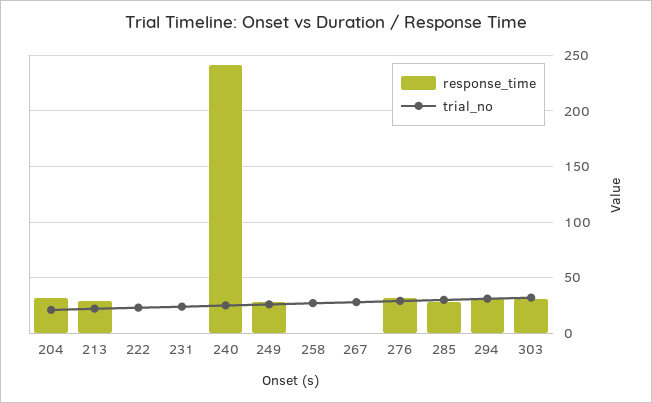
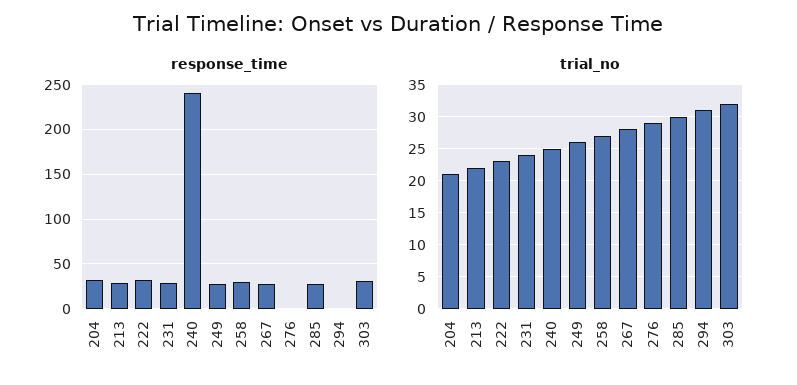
  {
    "response_time": {
      "204": 30,
      "213": 30,
-     "222": 0,
+     "222": 30,
-     "231": 0,
+     "231": 30,
      "240": 240,
      "249": 30,
-     "258": 0,
+     "258": 30,
-     "267": 0,
+     "267": 30,
-     "276": 30,
+     "276": 0,
      "285": 30,
-     "294": 30,
+     "294": 0,
      "303": 30
    },
    "trial_no": {
      "204": 21,
      "213": 22,
      "222": 23,
      "231": 24,
      "240": 25,
      "249": 26,
      "258": 27,
      "267": 28,
      "276": 29,
      "285": 30,
      "294": 31,
      "303": 32
    }
  }

